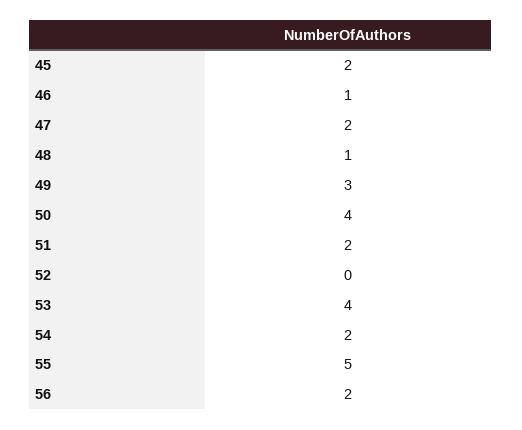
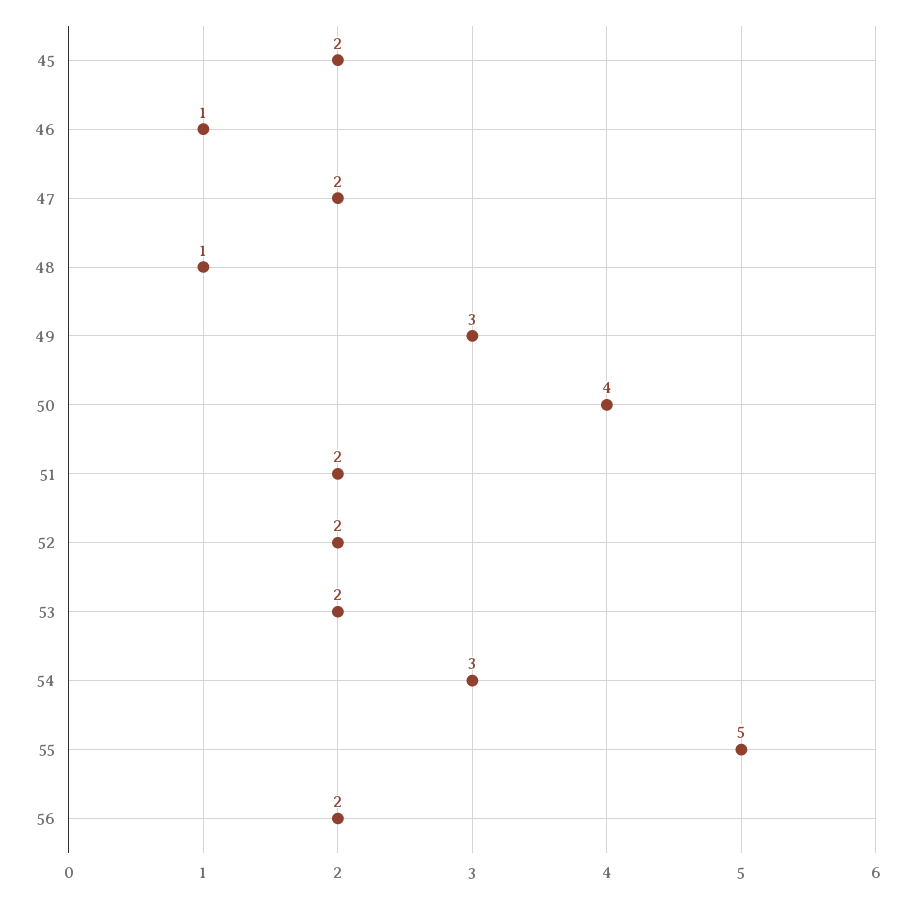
  {
    "45": 2,
    "46": 1,
    "47": 2,
    "48": 1,
    "49": 3,
    "50": 4,
    "51": 2,
-   "52": 0,
+   "52": 2,
-   "53": 4,
+   "53": 2,
-   "54": 2,
+   "54": 3,
    "55": 5,
    "56": 2
  }

